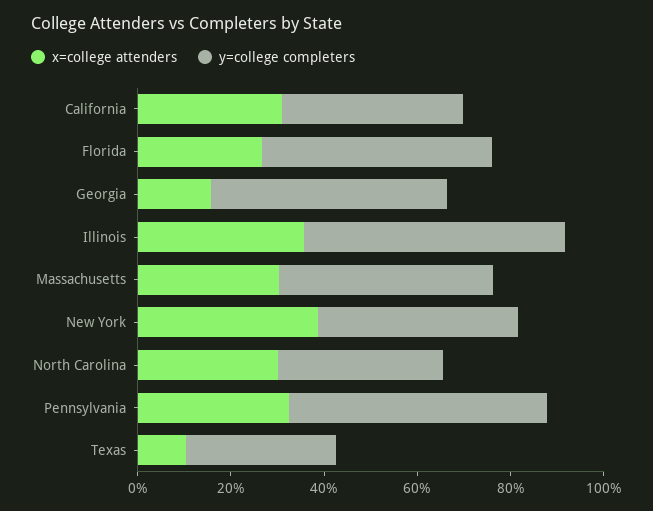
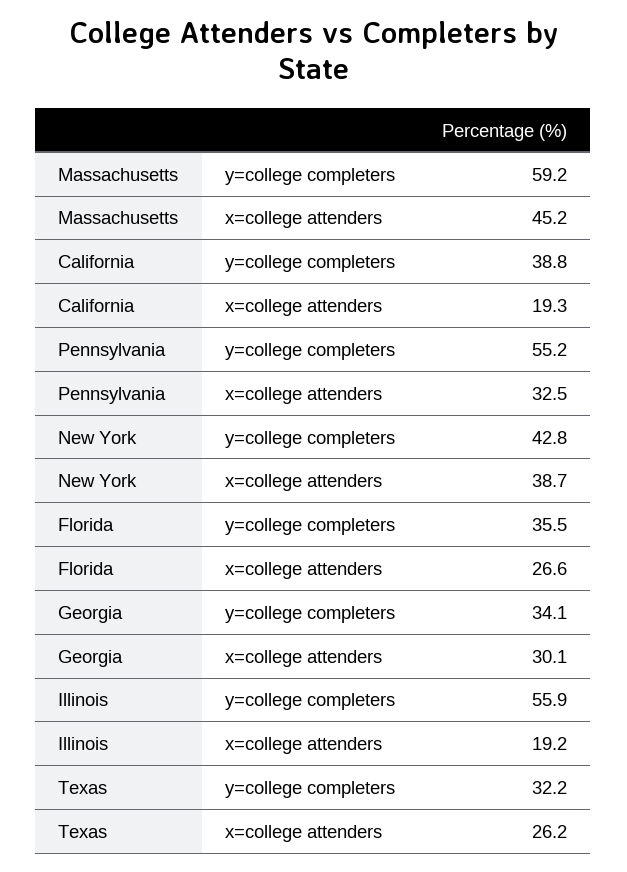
  {
    "x=college attenders": {
-     "California": 30,
+     "California": 19.3,
      "Florida": 26.6,
-     "Georgia": 15,
+     "Georgia": 30.1,
-     "Illinois": 35,
+     "Illinois": 19.2,
-     "Massachusetts": 30,
+     "Massachusetts": 45.2,
      "New York": 38.7,
-     "North Carolina": 30,
      "Pennsylvania": 32.5,
-     "Texas": 10
+     "Texas": 26.2
    },
    "y=college completers": {
      "California": 38.8,
-     "Florida": 50,
+     "Florida": 35.5,
-     "Georgia": 50,
+     "Georgia": 34.1,
      "Illinois": 55.9,
-     "Massachusetts": 45,
+     "Massachusetts": 59.2,
      "New York": 42.8,
-     "North Carolina": 35,
      "Pennsylvania": 55.2,
      "Texas": 32.2
    }
  }

